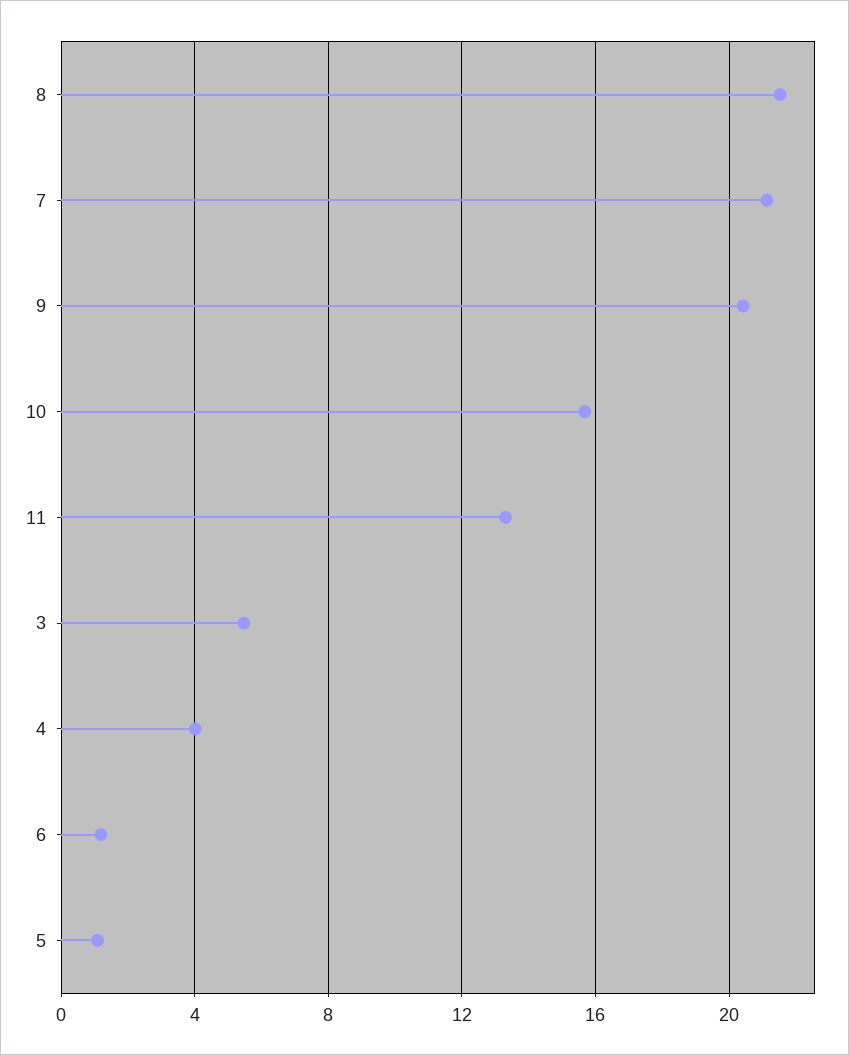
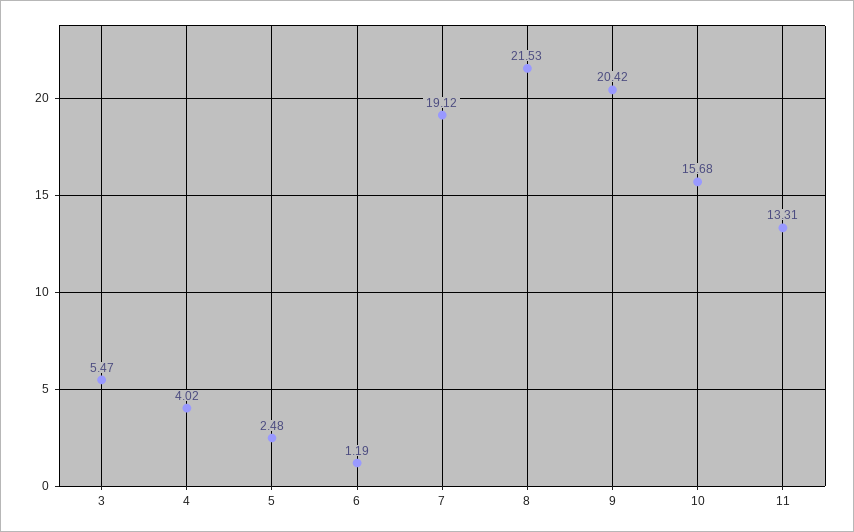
  {
    "8": 21.53,
-   "7": 21,
+   "7": 19.12,
    "9": 20.42,
    "10": 15.68,
    "11": 13.31,
    "3": 5.47,
    "4": 4.02,
    "6": 1.19,
-   "5": 1
+   "5": 2.48
  }

